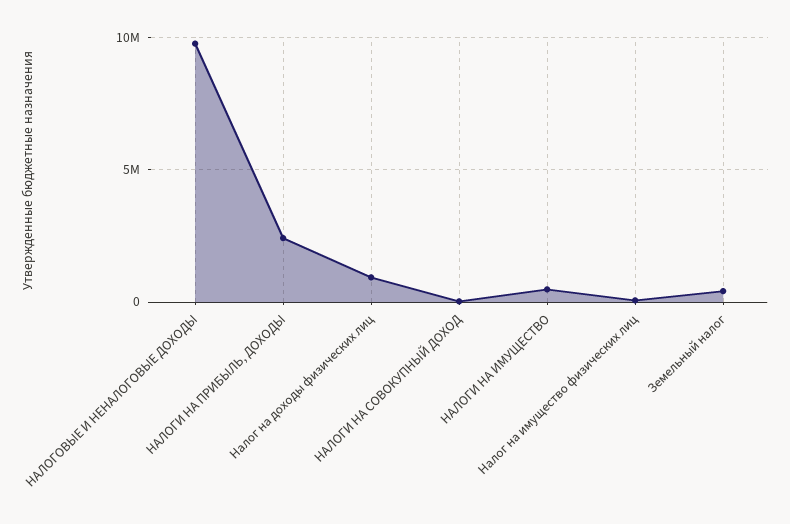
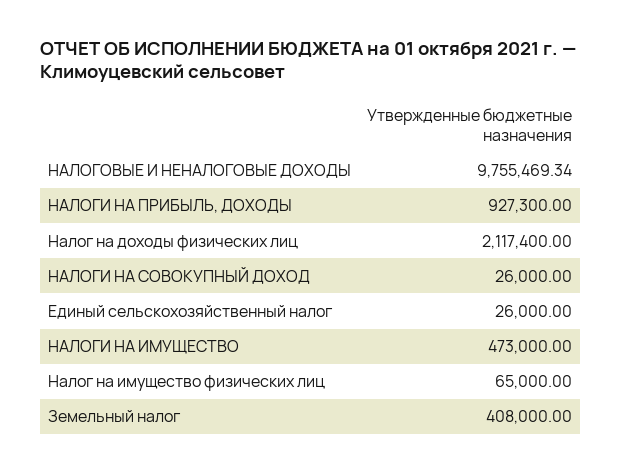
  {
    "НАЛОГОВЫЕ И НЕНАЛОГОВЫЕ ДОХОДЫ": 9755469.34,
-   "НАЛОГИ НА ПРИБЫЛЬ, ДОХОДЫ": 2500000,
+   "НАЛОГИ НА ПРИБЫЛЬ, ДОХОДЫ": 927300,
-   "Налог на доходы физических лиц": 1000000,
+   "Налог на доходы физических лиц": 2117400,
    "НАЛОГИ НА СОВОКУПНЫЙ ДОХОД": 26000,
    "НАЛОГИ НА ИМУЩЕСТВО": 473000,
    "Налог на имущество физических лиц": 65000,
-   "Земельный налог": 408000
+   "Земельный налог": 408000,
+   "Единый сельскохозяйственный налог": 26000
  }

